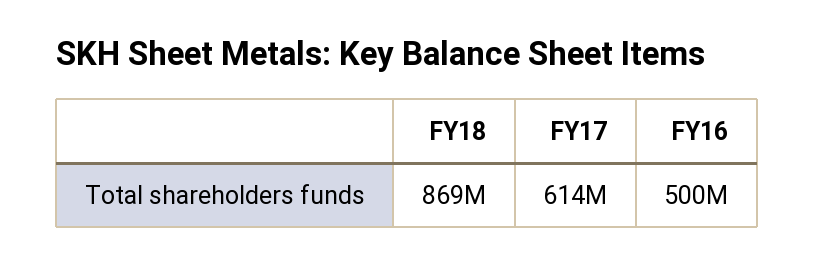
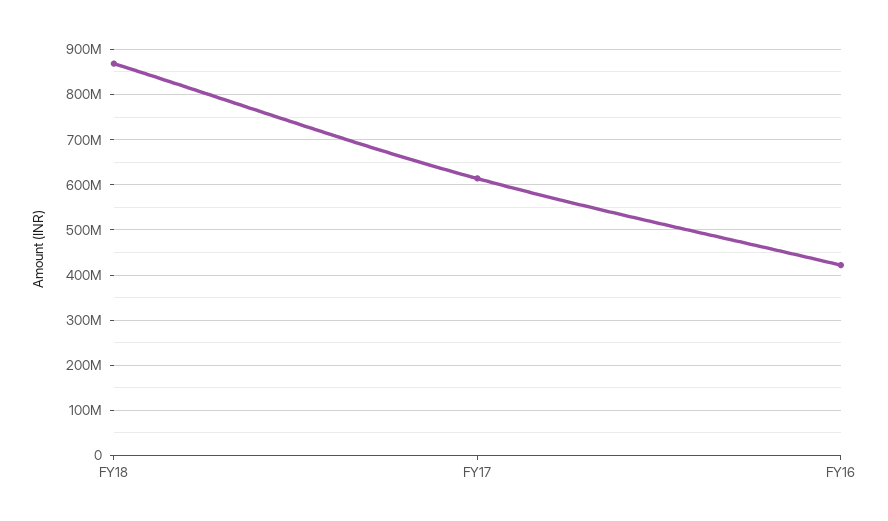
  {
    "FY18": 869000000,
    "FY17": 614000000,
-   "FY16": 500000000
+   "FY16": 420000000
  }

